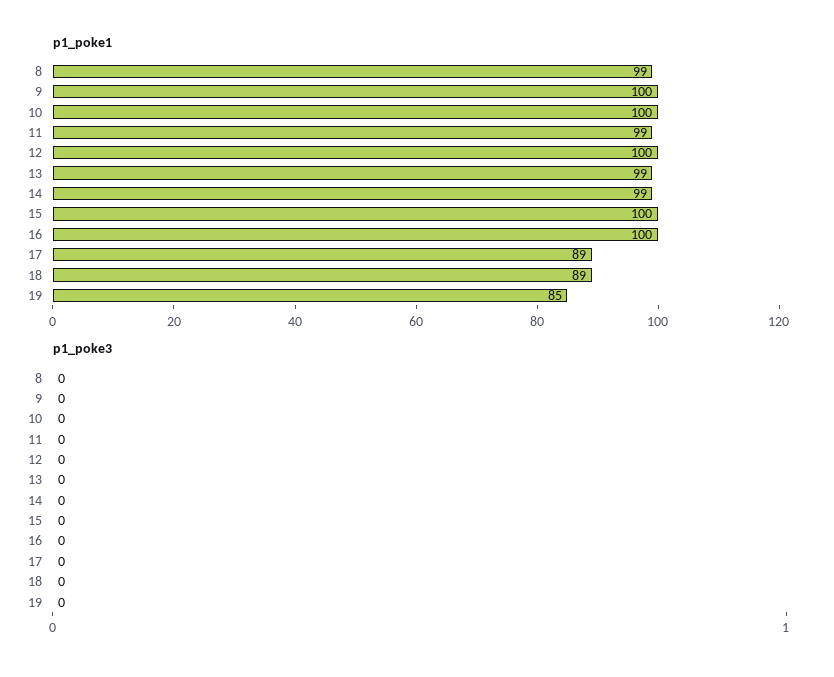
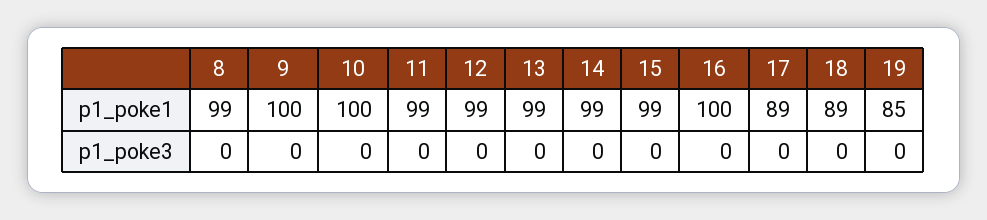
  {
    "p1_poke1": {
      "8": 99,
      "9": 100,
      "10": 100,
      "11": 99,
-     "12": 100,
+     "12": 99,
      "13": 99,
      "14": 99,
-     "15": 100,
+     "15": 99,
      "16": 100,
      "17": 89,
      "18": 89,
      "19": 85
    },
    "p1_poke3": {
      "8": 0,
      "9": 0,
      "10": 0,
      "11": 0,
      "12": 0,
      "13": 0,
      "14": 0,
      "15": 0,
      "16": 0,
      "17": 0,
      "18": 0,
      "19": 0
    }
  }

